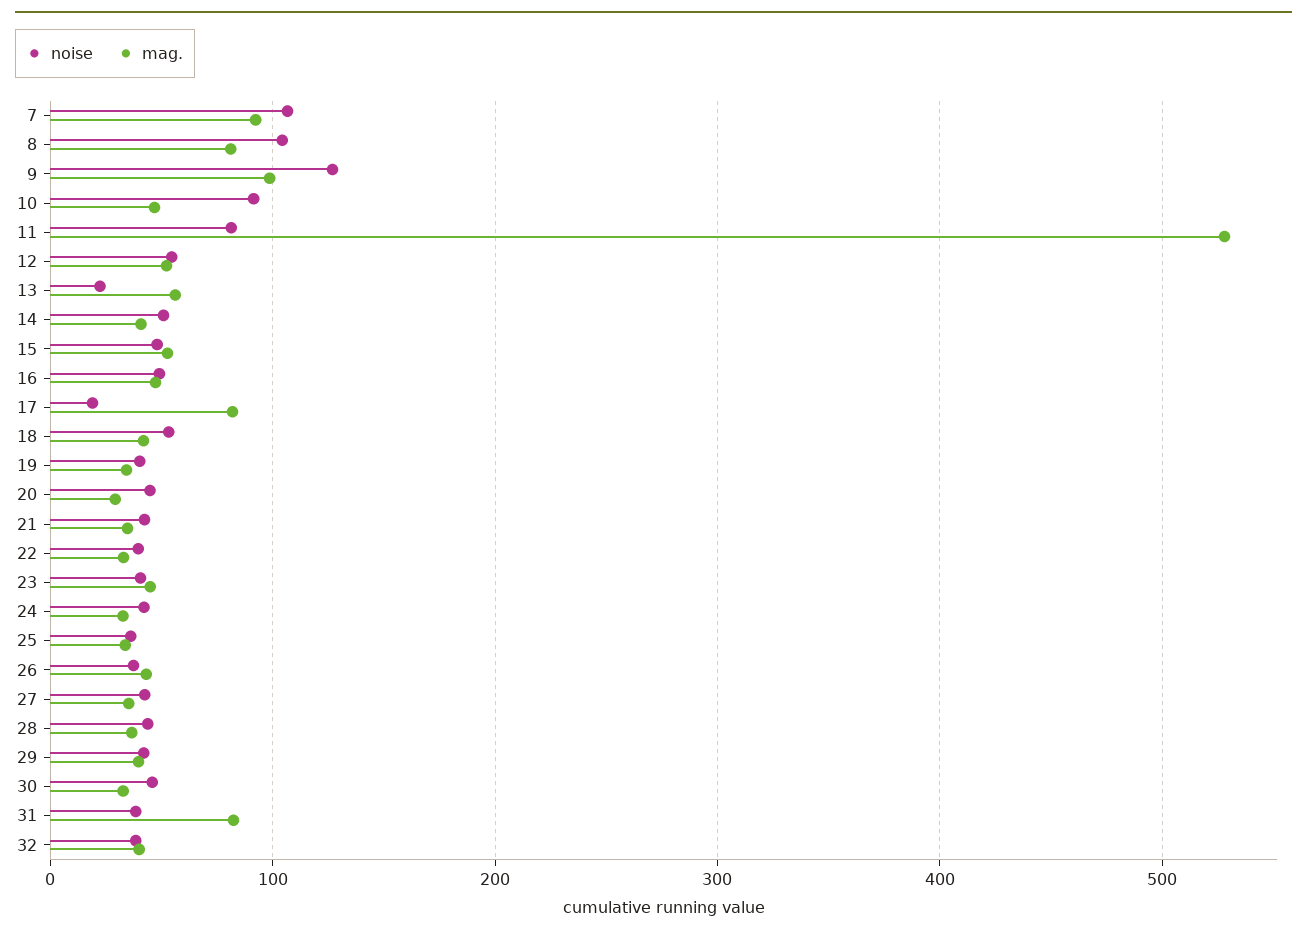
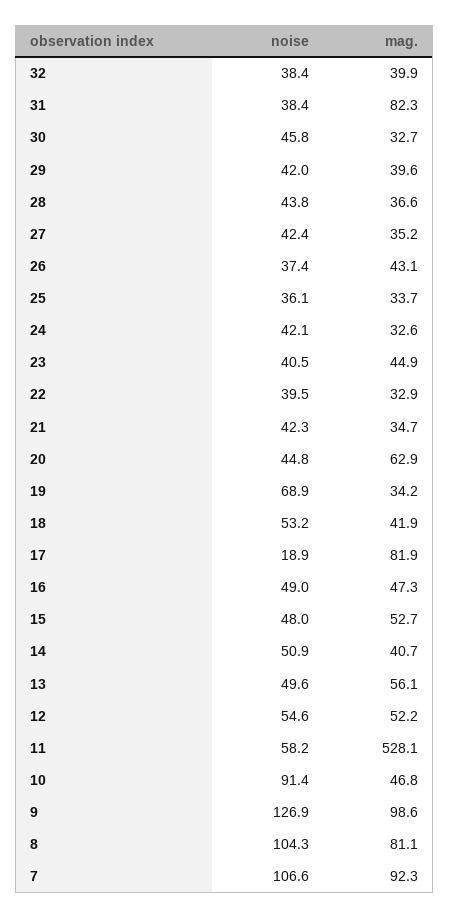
  {
    "noise": {
      "7": 106.6,
      "8": 104.3,
      "9": 126.9,
      "10": 91.4,
-     "11": 80,
+     "11": 58.2,
      "12": 54.6,
-     "13": 20,
+     "13": 49.6,
      "14": 50.9,
      "15": 48,
      "16": 49,
      "17": 18.9,
      "18": 53.2,
-     "19": 40,
+     "19": 68.9,
      "20": 44.8,
      "21": 42.3,
      "22": 39.5,
      "23": 40.5,
      "24": 42.1,
      "25": 36.1,
      "26": 37.4,
      "27": 42.4,
      "28": 43.8,
      "29": 42,
      "30": 45.8,
      "31": 38.4,
      "32": 38.4
    },
    "mag.": {
      "7": 92.3,
      "8": 81.1,
      "9": 98.6,
      "10": 46.8,
      "11": 528.1,
      "12": 52.2,
      "13": 56.1,
      "14": 40.7,
      "15": 52.7,
      "16": 47.3,
      "17": 81.9,
      "18": 41.9,
      "19": 34.2,
-     "20": 30,
+     "20": 62.9,
      "21": 34.7,
      "22": 32.9,
      "23": 44.9,
      "24": 32.6,
      "25": 33.7,
      "26": 43.1,
      "27": 35.2,
      "28": 36.6,
      "29": 39.6,
      "30": 32.7,
      "31": 82.3,
      "32": 39.9
    }
  }

